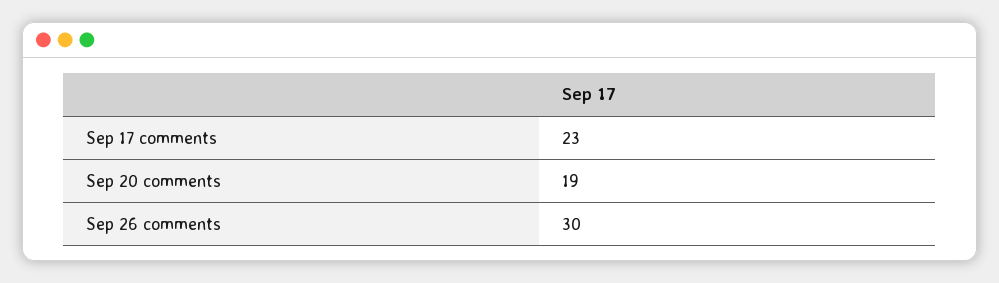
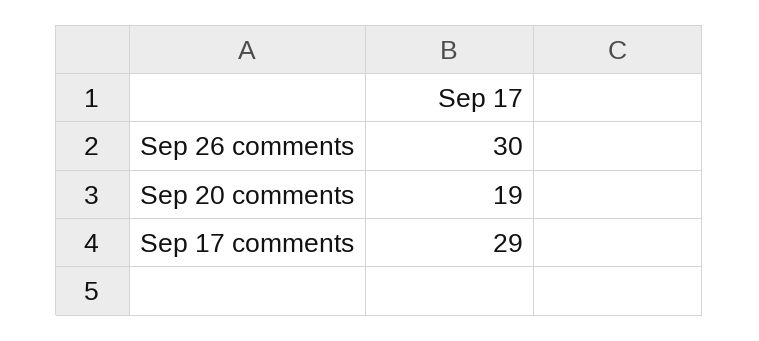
  {
-   "Sep 17 comments": 23,
+   "Sep 17 comments": 29,
    "Sep 20 comments": 19,
    "Sep 26 comments": 30
  }

